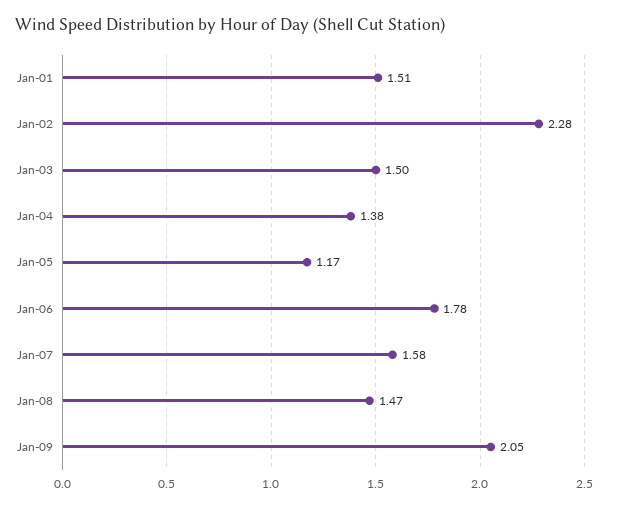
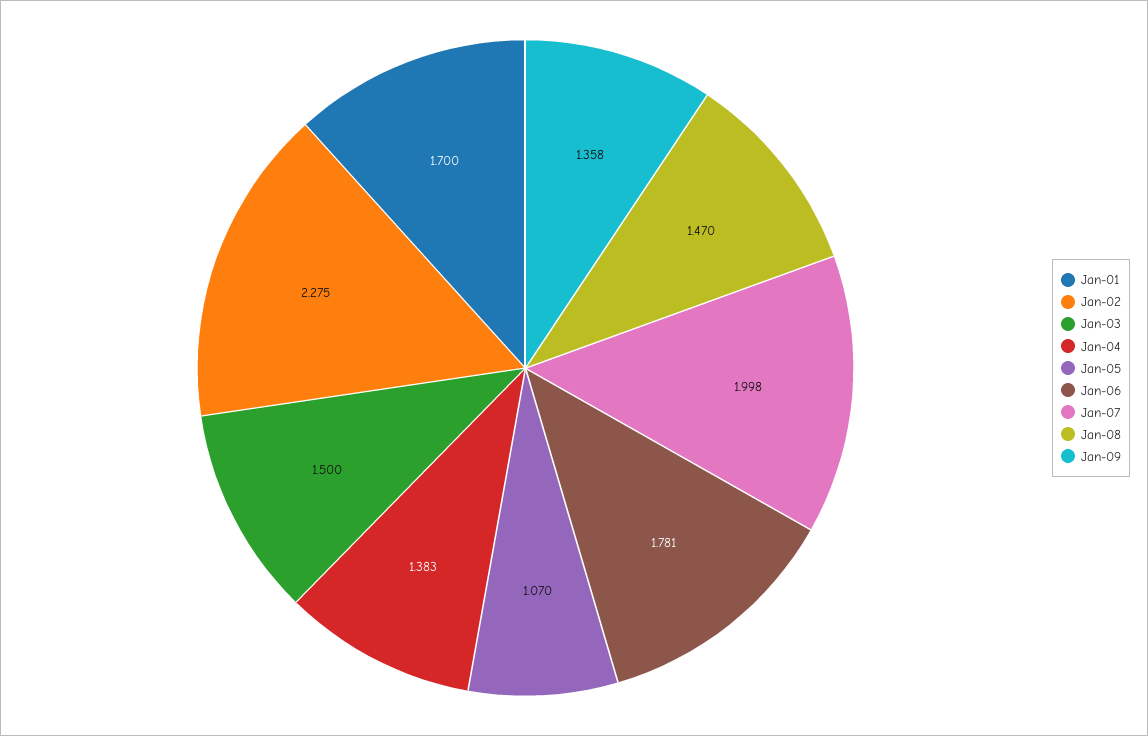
  {
-   "Jan-01": 1.51,
+   "Jan-01": 1.7,
    "Jan-02": 2.275,
    "Jan-03": 1.5,
    "Jan-04": 1.383,
-   "Jan-05": 1.17,
+   "Jan-05": 1.07,
    "Jan-06": 1.781,
-   "Jan-07": 1.58,
+   "Jan-07": 1.998,
    "Jan-08": 1.47,
-   "Jan-09": 2.05
+   "Jan-09": 1.358
  }

